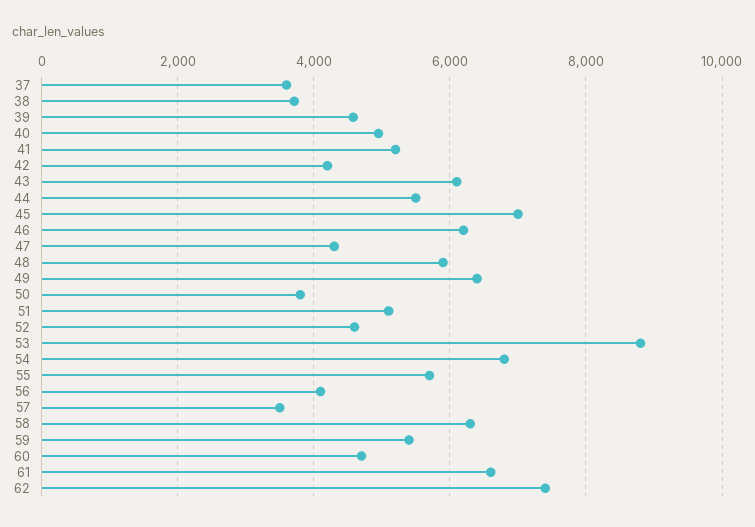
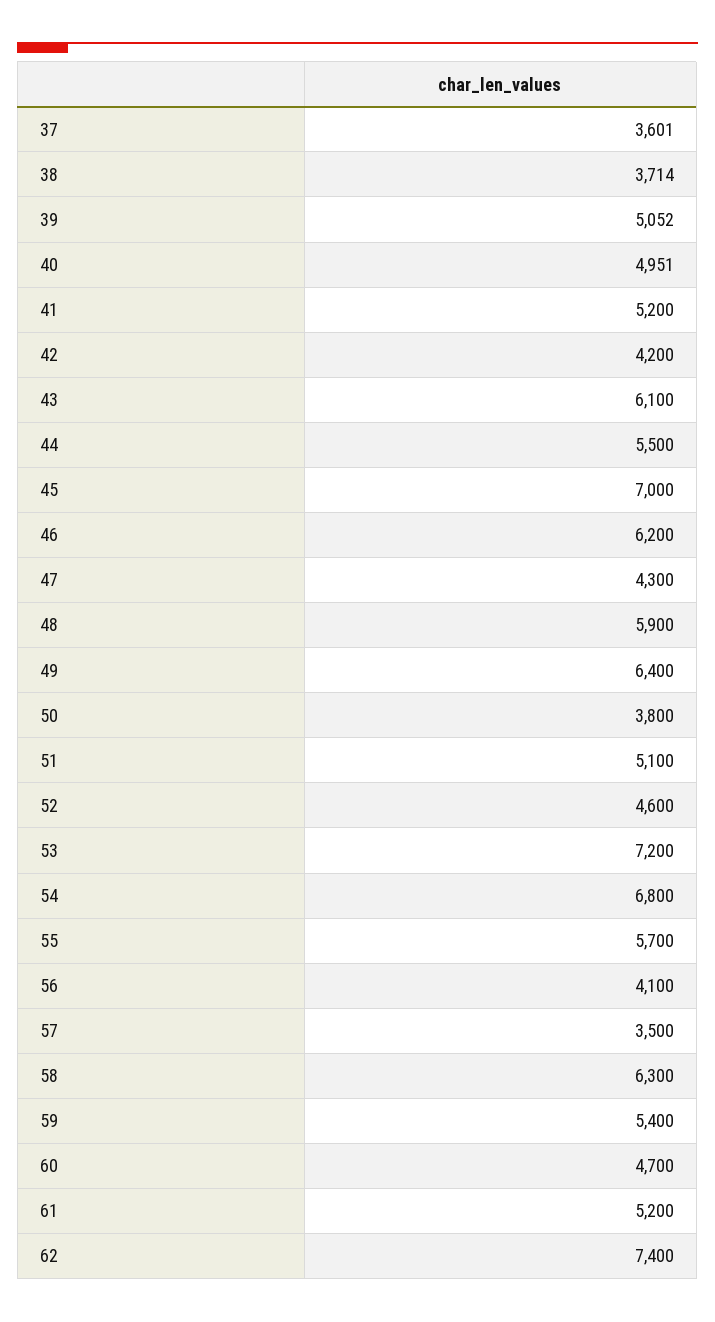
  {
    "37": 3601,
    "38": 3714,
-   "39": 4600,
+   "39": 5052,
    "40": 4951,
    "41": 5200,
    "42": 4200,
    "43": 6100,
    "44": 5500,
    "45": 7000,
    "46": 6200,
    "47": 4300,
    "48": 5900,
    "49": 6400,
    "50": 3800,
    "51": 5100,
    "52": 4600,
-   "53": 8800,
+   "53": 7200,
    "54": 6800,
    "55": 5700,
    "56": 4100,
    "57": 3500,
    "58": 6300,
    "59": 5400,
    "60": 4700,
-   "61": 6600,
+   "61": 5200,
    "62": 7400
  }

